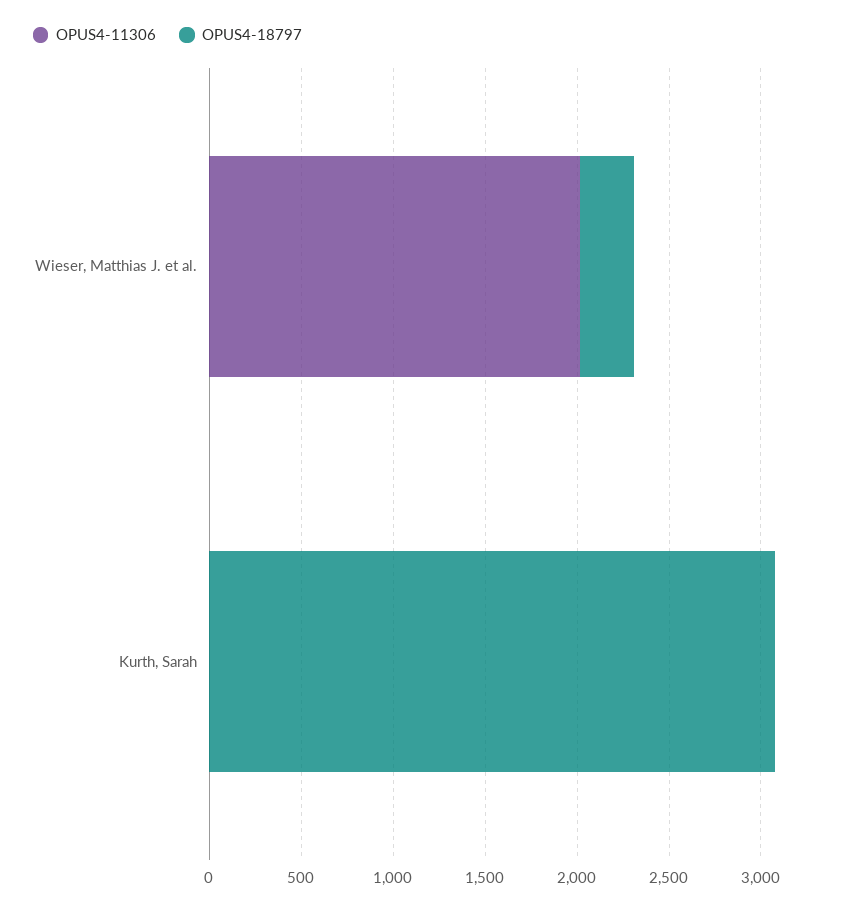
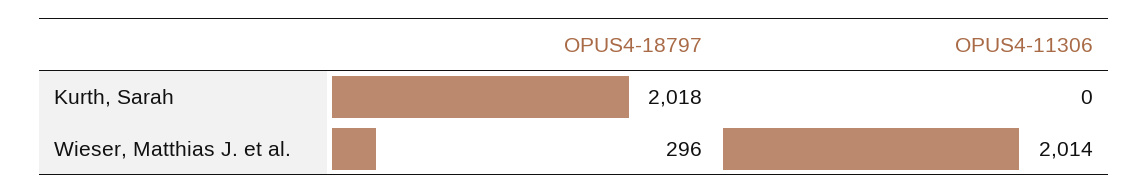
  {
    "OPUS4-11306": {
      "Wieser, Matthias J. et al.": 2014,
      "Kurth, Sarah": 0
    },
    "OPUS4-18797": {
      "Wieser, Matthias J. et al.": 296,
-     "Kurth, Sarah": 3100
+     "Kurth, Sarah": 2018
    }
  }

